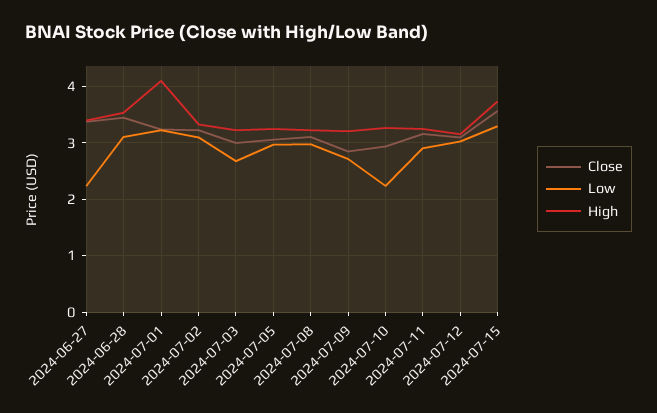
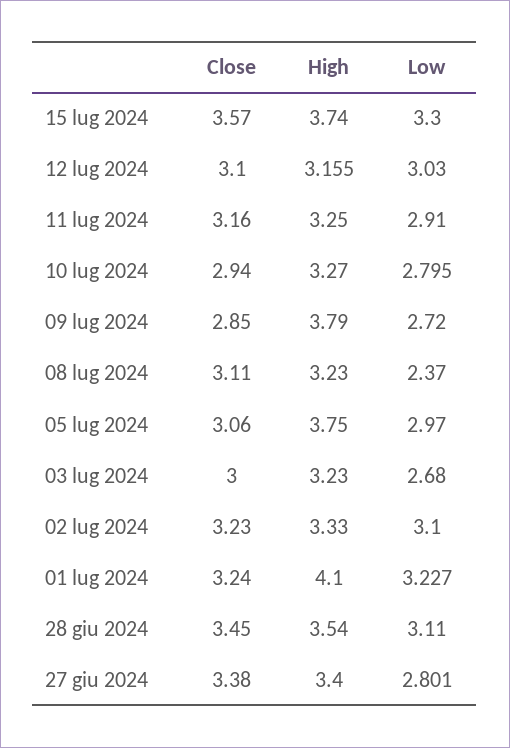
  {
    "Close": {
      "2024-06-27": 3.38,
      "2024-06-28": 3.45,
      "2024-07-01": 3.24,
      "2024-07-02": 3.23,
      "2024-07-03": 3,
      "2024-07-05": 3.06,
      "2024-07-08": 3.11,
      "2024-07-09": 2.85,
      "2024-07-10": 2.94,
      "2024-07-11": 3.16,
      "2024-07-12": 3.1,
      "2024-07-15": 3.57
    },
    "Low": {
-     "2024-06-27": 2.2,
+     "2024-06-27": 2.801,
      "2024-06-28": 3.11,
      "2024-07-01": 3.227,
      "2024-07-02": 3.1,
      "2024-07-03": 2.68,
      "2024-07-05": 2.97,
-     "2024-07-08": 3,
+     "2024-07-08": 2.37,
      "2024-07-09": 2.72,
-     "2024-07-10": 2.2,
+     "2024-07-10": 2.795,
      "2024-07-11": 2.91,
      "2024-07-12": 3.03,
      "2024-07-15": 3.3
    },
    "High": {
      "2024-06-27": 3.4,
      "2024-06-28": 3.54,
      "2024-07-01": 4.1,
      "2024-07-02": 3.33,
      "2024-07-03": 3.23,
-     "2024-07-05": 3.2,
+     "2024-07-05": 3.75,
      "2024-07-08": 3.23,
-     "2024-07-09": 3.2,
+     "2024-07-09": 3.79,
      "2024-07-10": 3.27,
      "2024-07-11": 3.25,
      "2024-07-12": 3.155,
      "2024-07-15": 3.74
    }
  }

